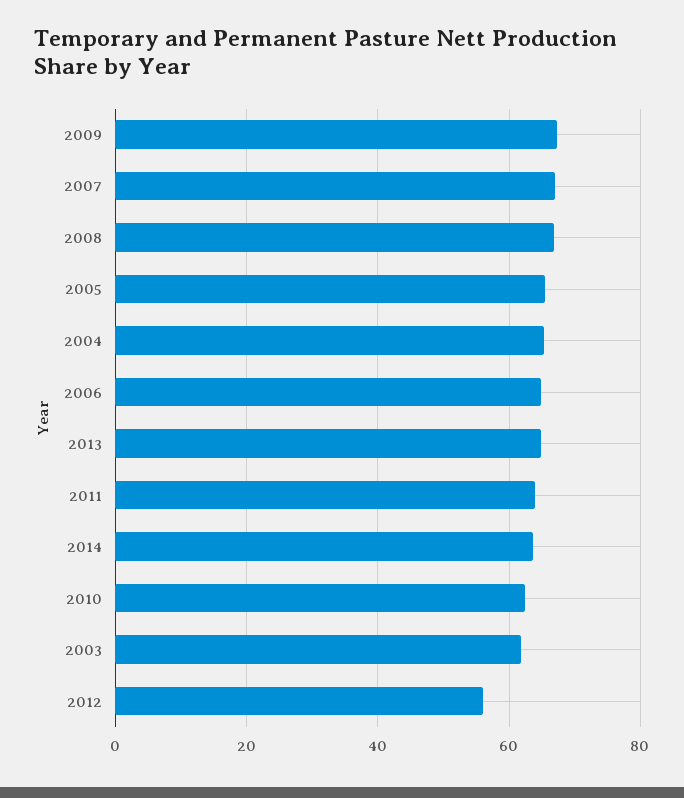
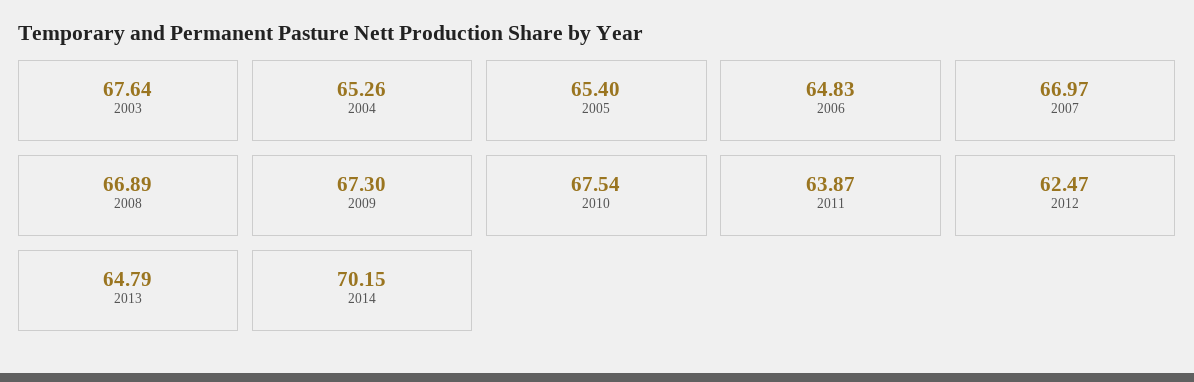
  {
    "2009": 67.3,
    "2007": 66.97,
    "2008": 66.89,
    "2005": 65.4,
    "2004": 65.26,
    "2006": 64.83,
    "2013": 64.79,
    "2011": 63.87,
-   "2014": 64,
+   "2014": 70.15,
-   "2010": 62,
+   "2010": 67.54,
-   "2003": 62,
+   "2003": 67.64,
-   "2012": 56
+   "2012": 62.47
  }

